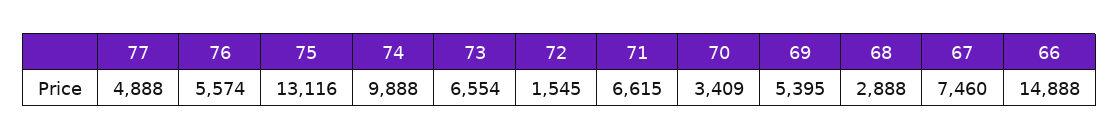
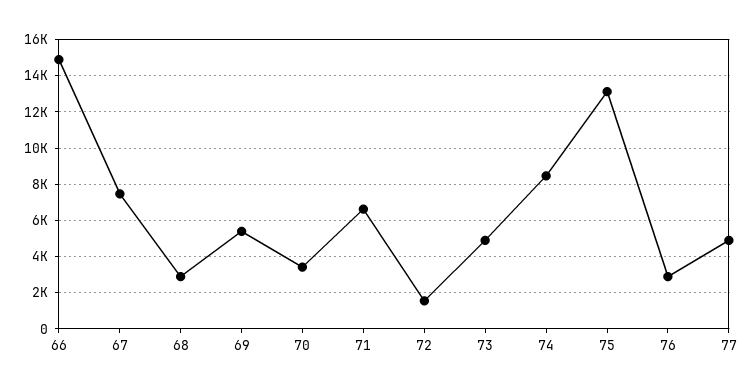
  {
    "77": 4888,
-   "76": 5574,
+   "76": 3000,
    "75": 13116,
-   "74": 9888,
+   "74": 8500,
-   "73": 6554,
+   "73": 5000,
    "72": 1545,
    "71": 6615,
    "70": 3409,
    "69": 5395,
    "68": 2888,
    "67": 7460,
    "66": 14888
  }

